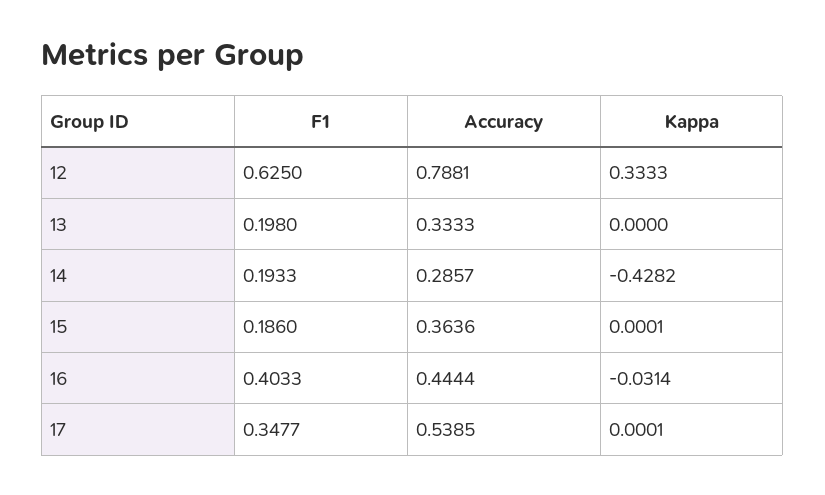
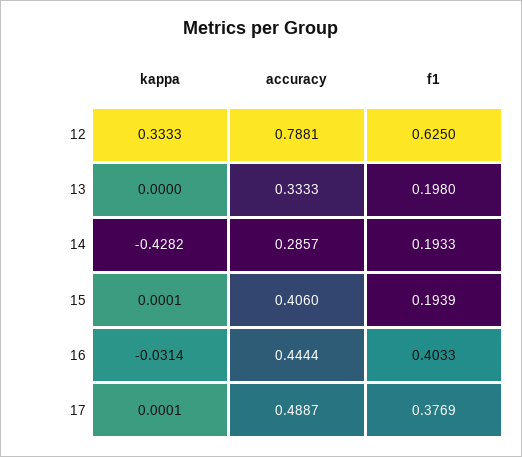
  {
    "F1": {
      "12": 0.625,
      "13": 0.198,
      "14": 0.1933,
-     "15": 0.186,
+     "15": 0.1939,
      "16": 0.4033,
-     "17": 0.3477
+     "17": 0.3769
    },
    "Accuracy": {
      "12": 0.7881,
      "13": 0.3333,
      "14": 0.2857,
-     "15": 0.3636,
+     "15": 0.406,
      "16": 0.4444,
-     "17": 0.5385
+     "17": 0.4887
    },
    "Kappa": {
      "12": 0.3333,
      "13": 0,
      "14": -0.4282,
      "15": 0.0001,
      "16": -0.0314,
      "17": 0.0001
    }
  }

